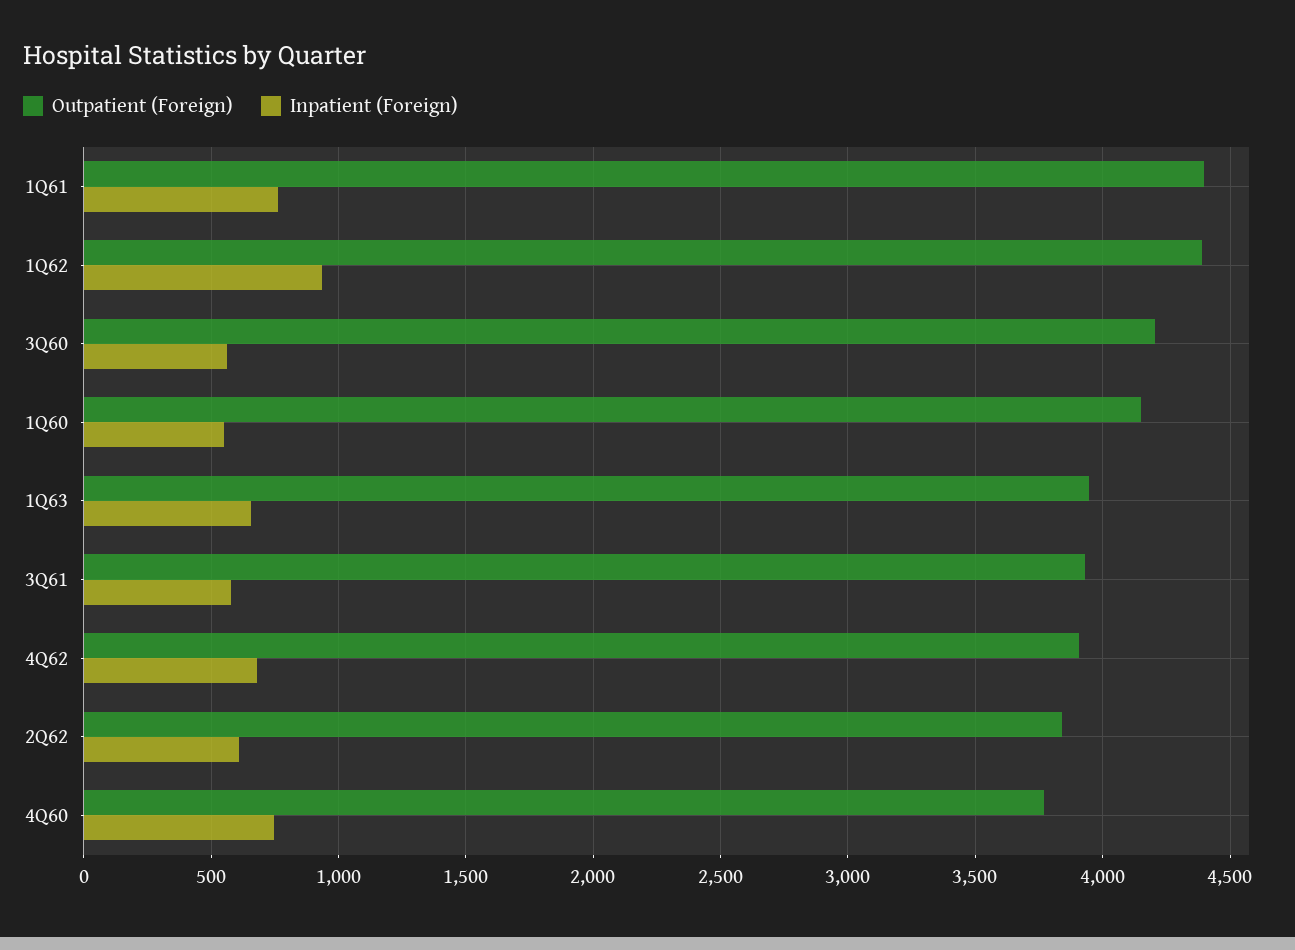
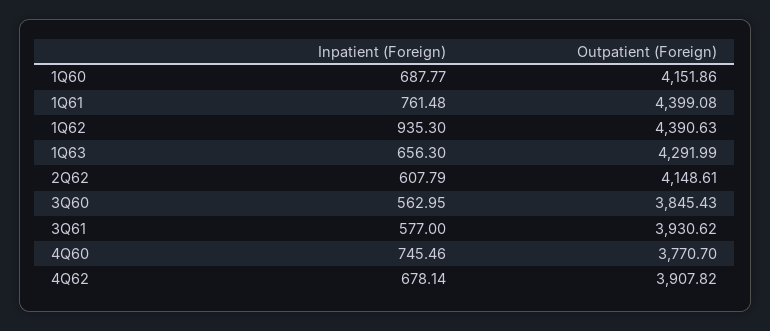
  {
    "Outpatient (Foreign)": {
      "1Q61": 4399.08,
      "1Q62": 4390.63,
-     "3Q60": 4200,
+     "3Q60": 3845.43,
      "1Q60": 4151.86,
-     "1Q63": 3950,
+     "1Q63": 4291.99,
      "3Q61": 3930.62,
      "4Q62": 3907.82,
-     "2Q62": 3850,
+     "2Q62": 4148.61,
      "4Q60": 3770.7
    },
    "Inpatient (Foreign)": {
      "1Q61": 761.48,
      "1Q62": 935.3,
      "3Q60": 562.95,
-     "1Q60": 550,
+     "1Q60": 687.77,
      "1Q63": 656.3,
      "3Q61": 577,
      "4Q62": 678.14,
      "2Q62": 607.79,
      "4Q60": 745.46
    }
  }

